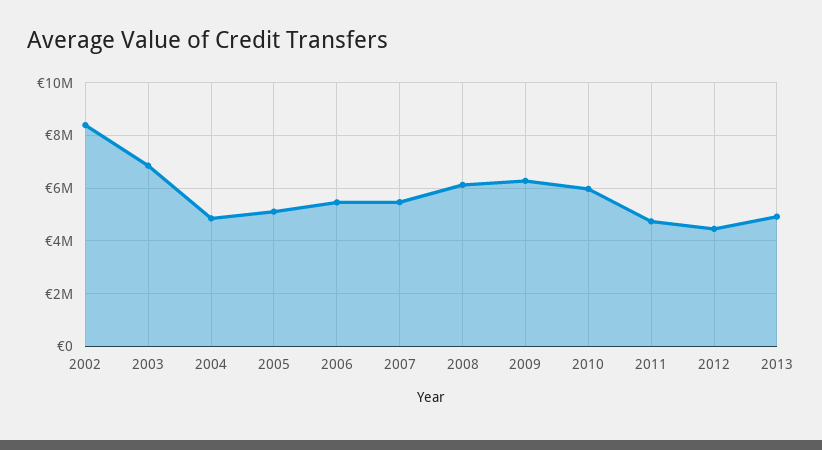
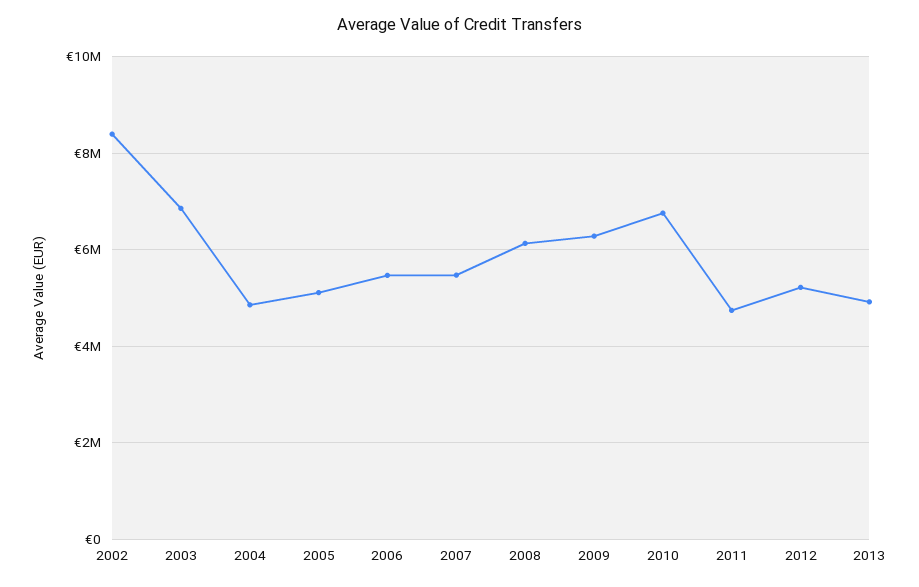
  {
    "2002": 8400000,
    "2003": 6800000,
    "2004": 4800000,
    "2005": 5200000,
    "2006": 5400000,
    "2007": 5400000,
    "2008": 6200000,
    "2009": 6200000,
-   "2010": 6000000,
+   "2010": 6800000,
    "2011": 4800000,
-   "2012": 4500000,
+   "2012": 5200000,
    "2013": 5000000
  }

